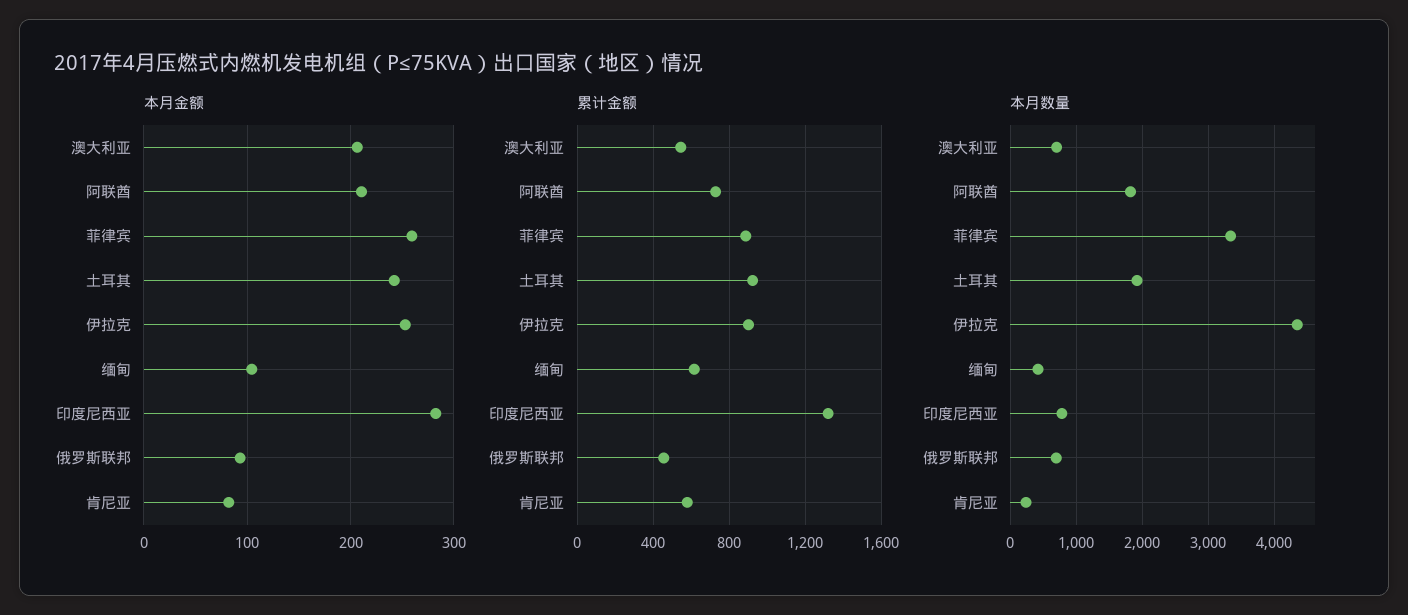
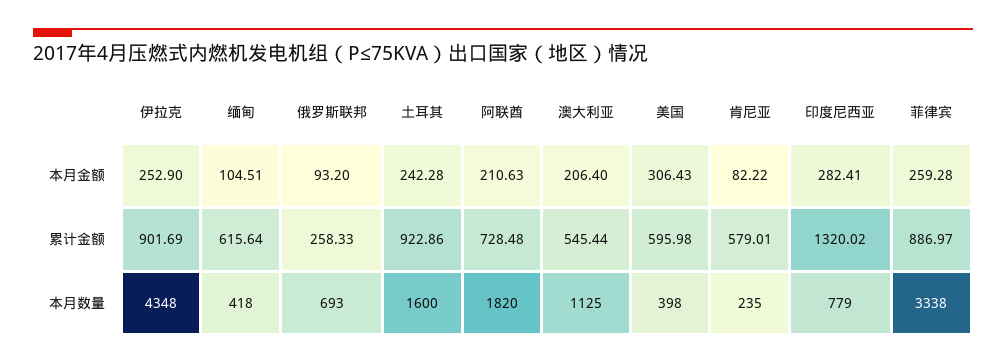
  {
    "本月金额": {
      "澳大利亚": 206.4,
      "阿联酋": 210.63,
      "菲律宾": 259.28,
      "土耳其": 242.28,
      "伊拉克": 252.9,
      "缅甸": 104.51,
      "印度尼西亚": 282.41,
      "俄罗斯联邦": 93.2,
-     "肯尼亚": 82.22
+     "肯尼亚": 82.22,
+     "美国": 306.43
    },
    "累计金额": {
      "澳大利亚": 545.44,
      "阿联酋": 728.48,
      "菲律宾": 886.97,
      "土耳其": 922.86,
      "伊拉克": 901.69,
      "缅甸": 615.64,
      "印度尼西亚": 1320.02,
-     "俄罗斯联邦": 450,
+     "俄罗斯联邦": 258.33,
-     "肯尼亚": 579.01
+     "肯尼亚": 579.01,
+     "美国": 595.98
    },
    "本月数量": {
-     "澳大利亚": 700,
+     "澳大利亚": 1125,
      "阿联酋": 1820,
      "菲律宾": 3338,
-     "土耳其": 1900,
+     "土耳其": 1600,
      "伊拉克": 4348,
      "缅甸": 418,
      "印度尼西亚": 779,
      "俄罗斯联邦": 693,
-     "肯尼亚": 235
+     "肯尼亚": 235,
+     "美国": 398
    }
  }

